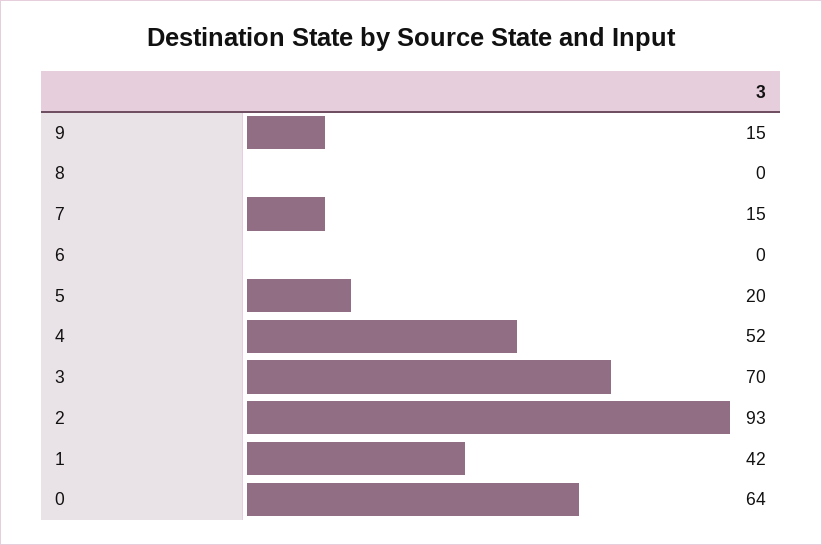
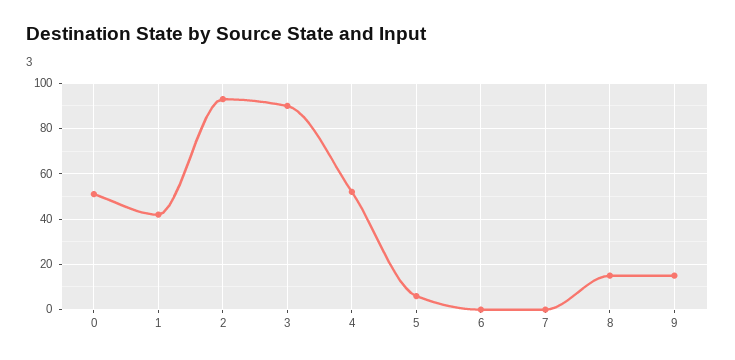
  {
    "9": 15,
-   "8": 0,
+   "8": 15,
-   "7": 15,
+   "7": 0,
    "6": 0,
-   "5": 20,
+   "5": 5,
    "4": 52,
-   "3": 70,
+   "3": 90,
    "2": 93,
    "1": 42,
-   "0": 64
+   "0": 50
  }

